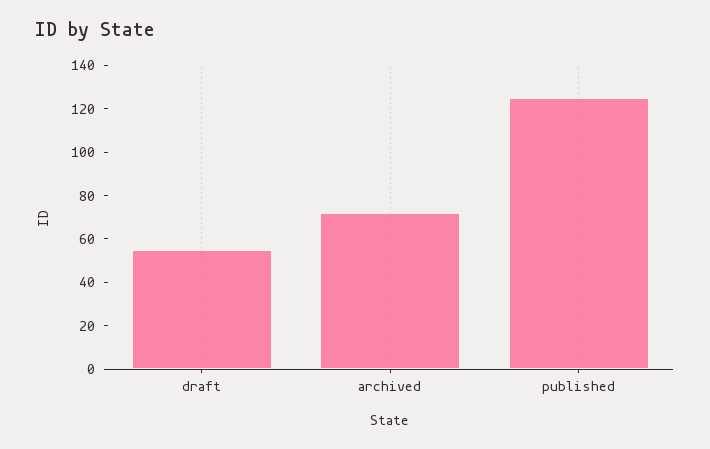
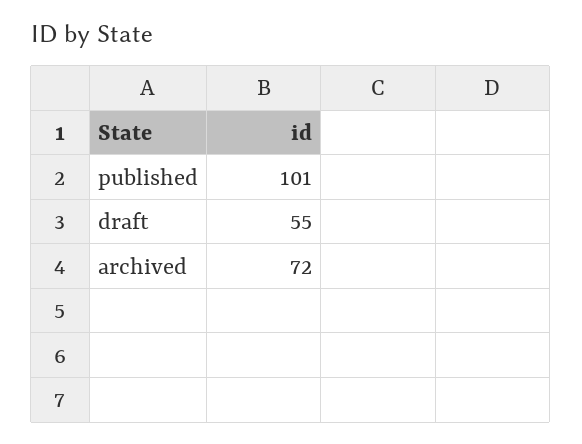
  {
    "draft": 55,
    "archived": 72,
-   "published": 125
+   "published": 101
  }

